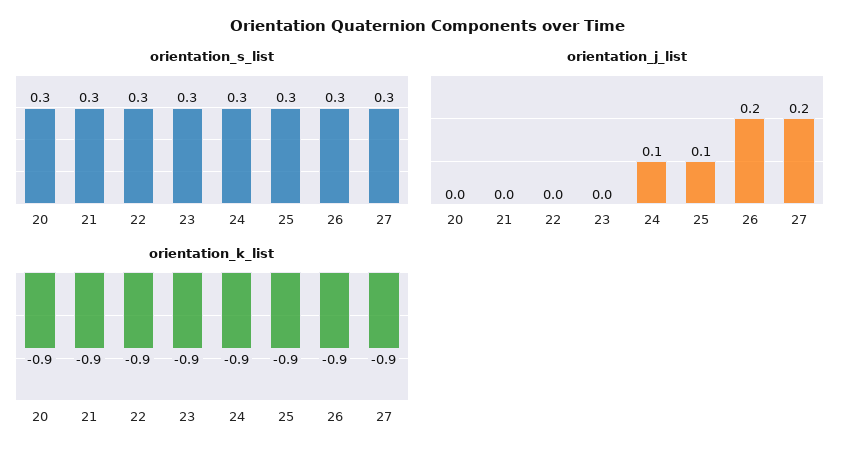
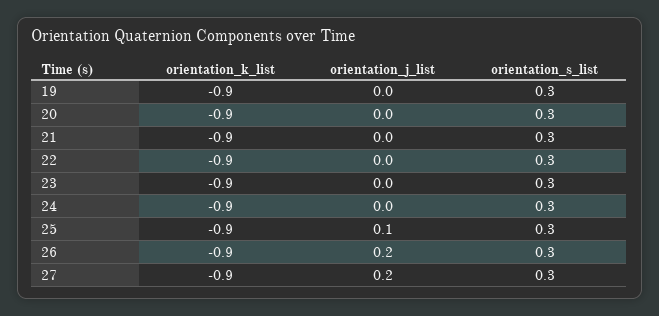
  {
    "orientation_s_list": {
      "20": 0.3,
      "21": 0.3,
      "22": 0.3,
      "23": 0.3,
      "24": 0.3,
      "25": 0.3,
      "26": 0.3,
-     "27": 0.3
+     "27": 0.3,
+     "19": 0.3
    },
    "orientation_j_list": {
      "20": 0,
      "21": 0,
      "22": 0,
      "23": 0,
-     "24": 0.1,
+     "24": 0,
      "25": 0.1,
      "26": 0.2,
-     "27": 0.2
+     "27": 0.2,
+     "19": 0
    },
    "orientation_k_list": {
      "20": -0.9,
      "21": -0.9,
      "22": -0.9,
      "23": -0.9,
      "24": -0.9,
      "25": -0.9,
      "26": -0.9,
-     "27": -0.9
+     "27": -0.9,
+     "19": -0.9
    }
  }

